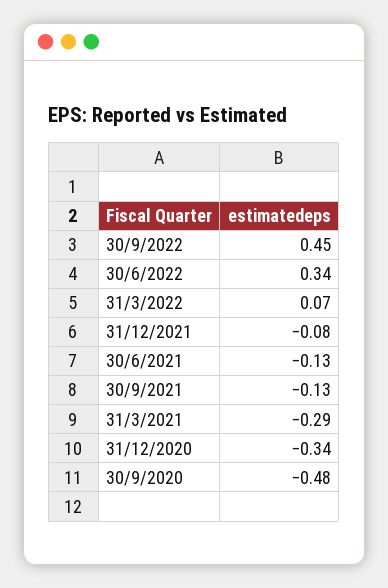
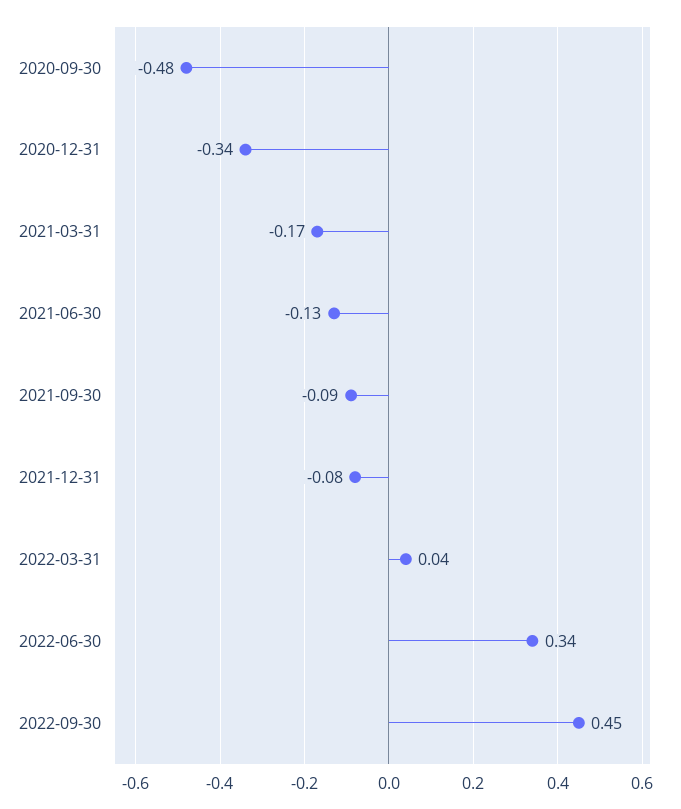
  {
    "30/9/2022": 0.45,
    "30/6/2022": 0.34,
-   "31/3/2022": 0.07,
+   "31/3/2022": 0.04,
    "31/12/2021": -0.08,
    "30/6/2021": -0.13,
-   "30/9/2021": -0.13,
+   "30/9/2021": -0.09,
-   "31/3/2021": -0.29,
+   "31/3/2021": -0.17,
    "31/12/2020": -0.34,
    "30/9/2020": -0.48
  }

